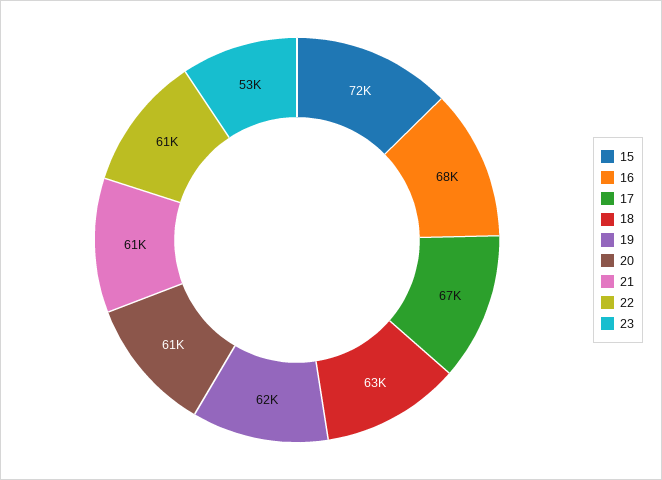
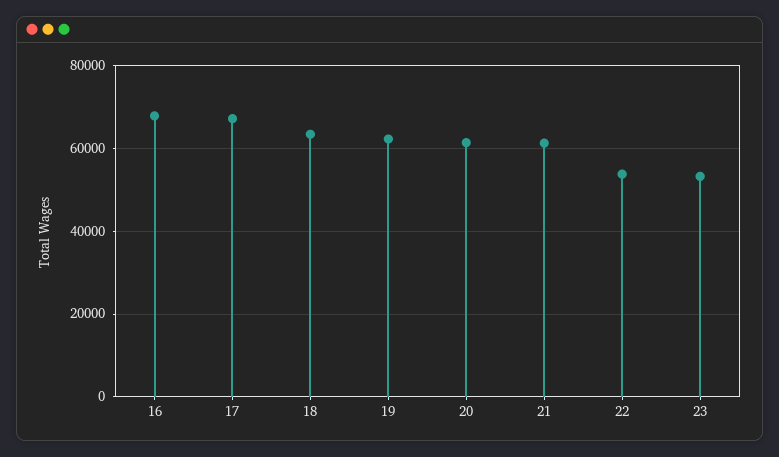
  {
-   "15": 72000,
    "16": 68000,
    "17": 67000,
    "18": 63000,
    "19": 62000,
    "20": 61000,
    "21": 61000,
-   "22": 61000,
+   "22": 54000,
    "23": 53000
  }

